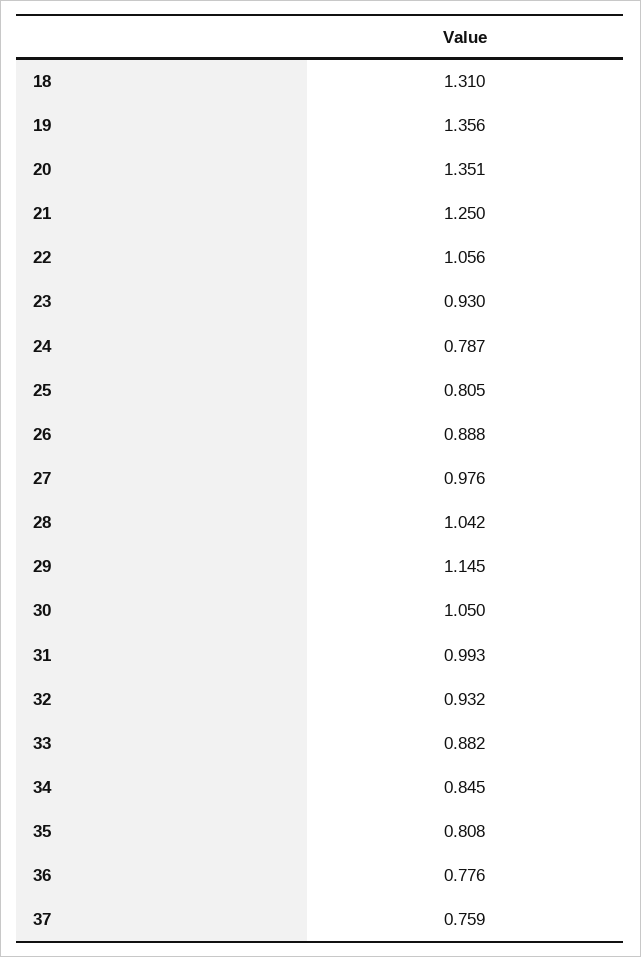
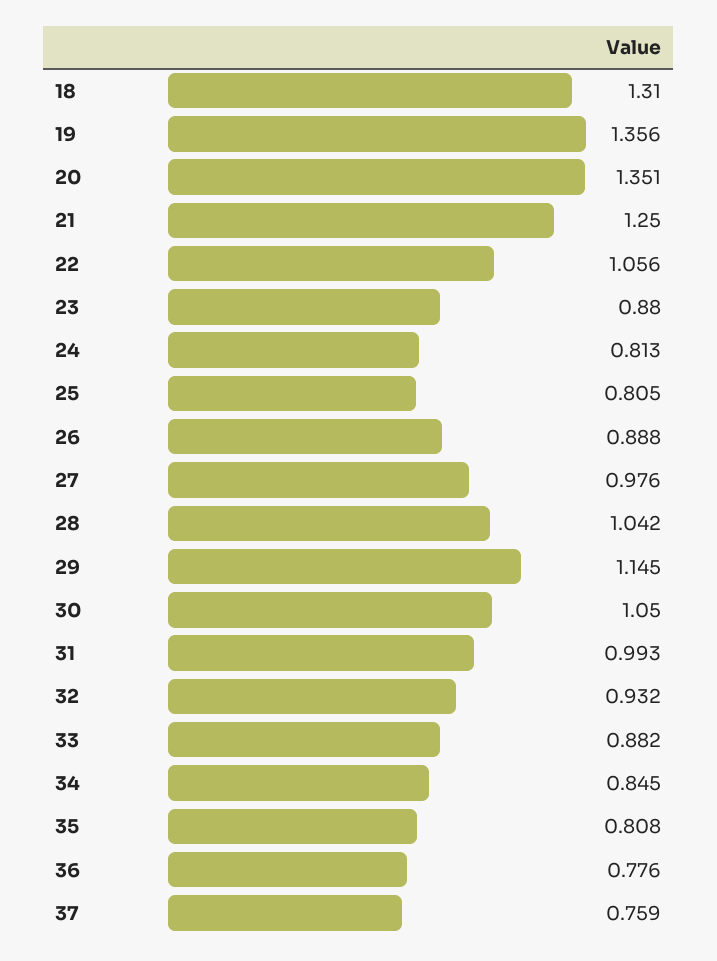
  {
    "18": 1.31,
    "19": 1.356,
    "20": 1.351,
    "21": 1.25,
    "22": 1.056,
-   "23": 0.93,
+   "23": 0.88,
-   "24": 0.787,
+   "24": 0.813,
    "25": 0.805,
    "26": 0.888,
    "27": 0.976,
    "28": 1.042,
    "29": 1.145,
    "30": 1.05,
    "31": 0.993,
    "32": 0.932,
    "33": 0.882,
    "34": 0.845,
    "35": 0.808,
    "36": 0.776,
    "37": 0.759
  }

